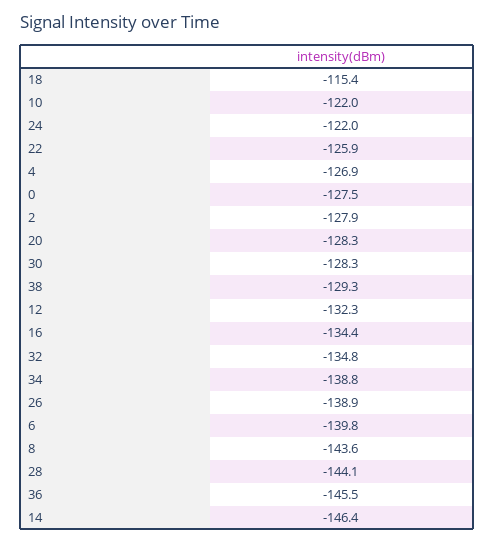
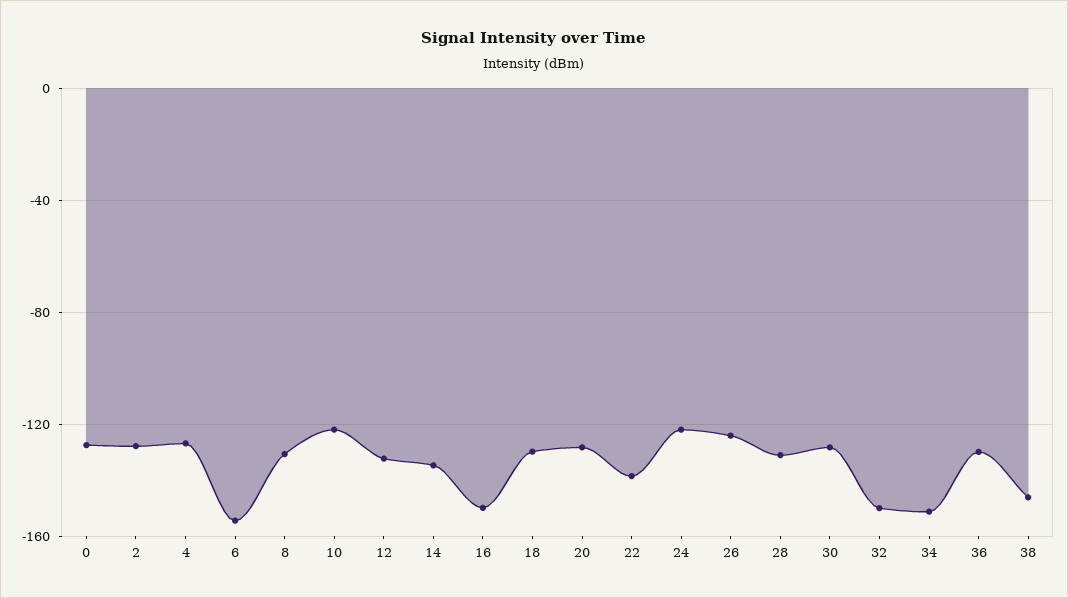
  {
-   "18": -115.4,
+   "18": -130,
    "10": -122,
    "24": -122,
-   "22": -125.9,
+   "22": -140,
    "4": -126.9,
    "0": -127.5,
    "2": -127.9,
    "20": -128.3,
    "30": -128.3,
-   "38": -129.3,
+   "38": -145,
    "12": -132.3,
-   "16": -134.4,
+   "16": -150,
-   "32": -134.8,
+   "32": -150,
-   "34": -138.8,
+   "34": -150,
-   "26": -138.9,
+   "26": -125,
-   "6": -139.8,
+   "6": -155,
-   "8": -143.6,
+   "8": -130,
-   "28": -144.1,
+   "28": -130,
-   "36": -145.5,
+   "36": -130,
-   "14": -146.4
+   "14": -135
  }

